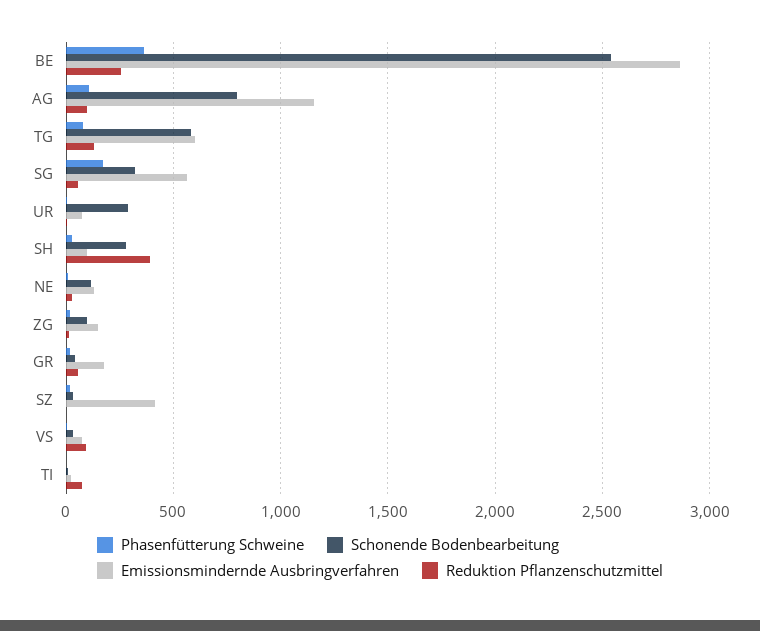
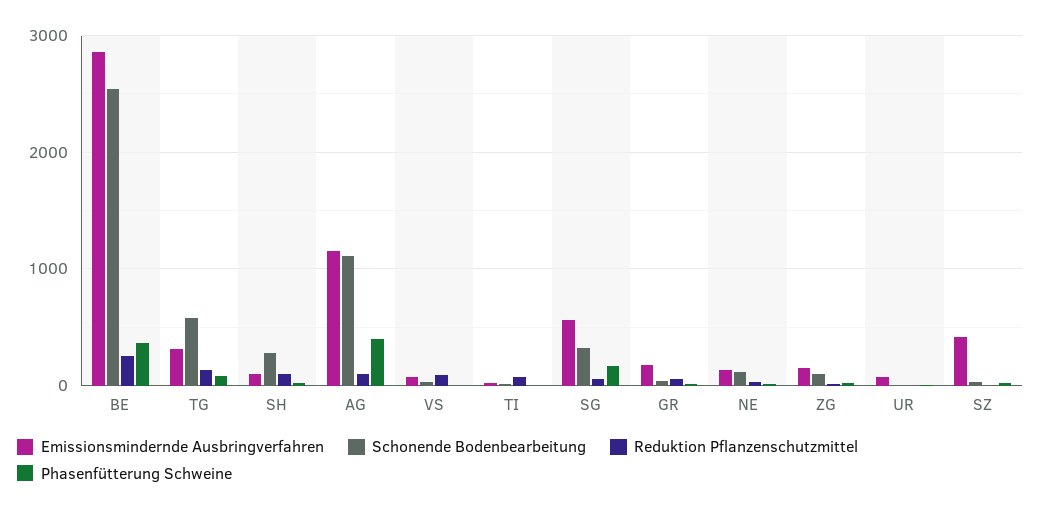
  {
    "Phasenfütterung Schweine": {
      "BE": 350,
-     "AG": 100,
+     "AG": 400,
      "TG": 100,
      "SG": 150,
      "UR": 0,
      "SH": 50,
      "NE": 0,
      "ZG": 0,
      "GR": 0,
      "SZ": 0,
      "VS": 0,
      "TI": 0
    },
    "Schonende Bodenbearbeitung": {
      "BE": 2550,
-     "AG": 800,
+     "AG": 1100,
      "TG": 600,
      "SG": 300,
-     "UR": 300,
+     "UR": 0,
      "SH": 300,
      "NE": 100,
      "ZG": 100,
      "GR": 50,
      "SZ": 50,
      "VS": 50,
      "TI": 0
    },
    "Emissionsmindernde Ausbringverfahren": {
      "BE": 2850,
      "AG": 1150,
-     "TG": 600,
+     "TG": 300,
      "SG": 550,
      "UR": 100,
      "SH": 100,
      "NE": 150,
      "ZG": 150,
      "GR": 200,
      "SZ": 400,
      "VS": 50,
      "TI": 0
    },
    "Reduktion Pflanzenschutzmittel": {
      "BE": 250,
      "AG": 100,
      "TG": 150,
      "SG": 50,
      "UR": 0,
-     "SH": 400,
+     "SH": 100,
      "NE": 50,
      "ZG": 0,
      "GR": 50,
      "SZ": 0,
      "VS": 100,
      "TI": 50
    }
  }

